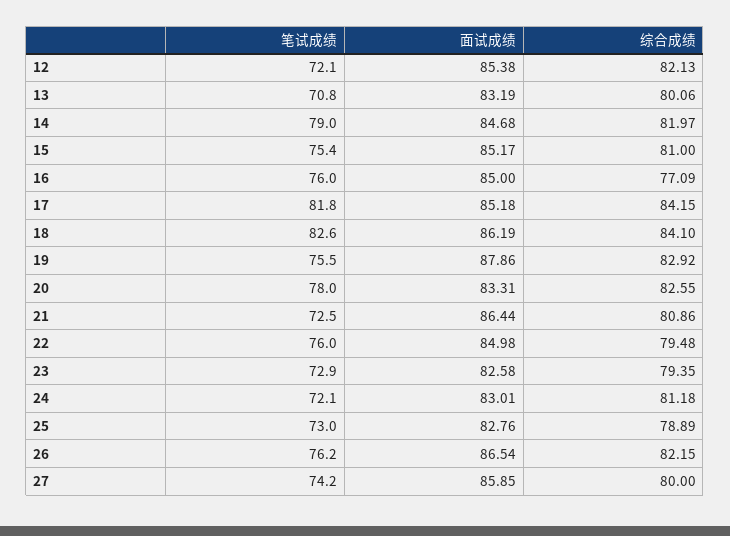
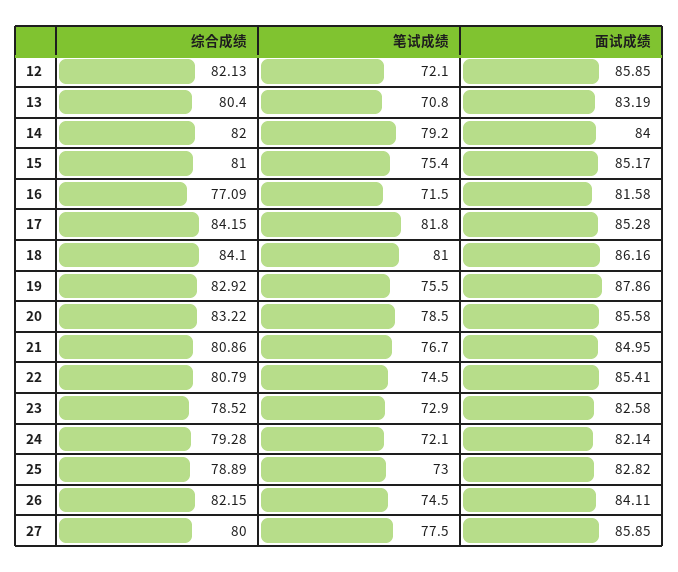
  {
    "笔试成绩": {
      "12": 72.1,
      "13": 70.8,
-     "14": 79,
+     "14": 79.2,
      "15": 75.4,
-     "16": 76,
+     "16": 71.5,
      "17": 81.8,
-     "18": 82.6,
+     "18": 81,
      "19": 75.5,
-     "20": 78,
+     "20": 78.5,
-     "21": 72.5,
+     "21": 76.7,
-     "22": 76,
+     "22": 74.5,
      "23": 72.9,
      "24": 72.1,
      "25": 73,
-     "26": 76.2,
+     "26": 74.5,
-     "27": 74.2
+     "27": 77.5
    },
    "面试成绩": {
-     "12": 85.38,
+     "12": 85.85,
      "13": 83.19,
-     "14": 84.68,
+     "14": 84,
      "15": 85.17,
-     "16": 85,
+     "16": 81.58,
-     "17": 85.18,
+     "17": 85.28,
-     "18": 86.19,
+     "18": 86.16,
      "19": 87.86,
-     "20": 83.31,
+     "20": 85.58,
-     "21": 86.44,
+     "21": 84.95,
-     "22": 84.98,
+     "22": 85.41,
      "23": 82.58,
-     "24": 83.01,
+     "24": 82.14,
-     "25": 82.76,
+     "25": 82.82,
-     "26": 86.54,
+     "26": 84.11,
      "27": 85.85
    },
    "综合成绩": {
      "12": 82.13,
-     "13": 80.06,
+     "13": 80.4,
-     "14": 81.97,
+     "14": 82,
      "15": 81,
      "16": 77.09,
      "17": 84.15,
      "18": 84.1,
      "19": 82.92,
-     "20": 82.55,
+     "20": 83.22,
      "21": 80.86,
-     "22": 79.48,
+     "22": 80.79,
-     "23": 79.35,
+     "23": 78.52,
-     "24": 81.18,
+     "24": 79.28,
      "25": 78.89,
      "26": 82.15,
      "27": 80
    }
  }

